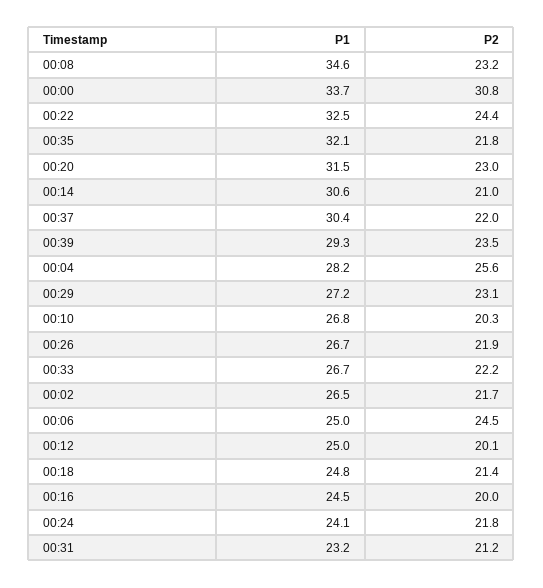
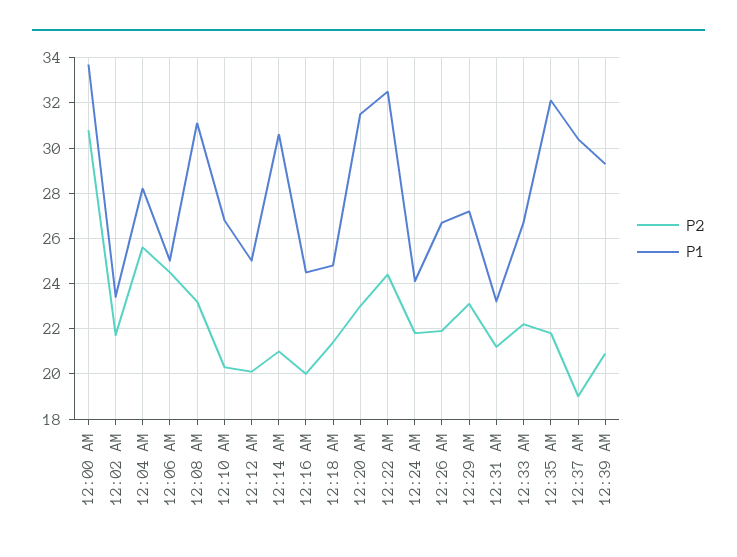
  {
    "P1": {
-     "00:08": 34.6,
+     "00:08": 31,
      "00:00": 33.7,
      "00:22": 32.5,
      "00:35": 32.1,
      "00:20": 31.5,
      "00:14": 30.6,
      "00:37": 30.4,
      "00:39": 29.3,
      "00:04": 28.2,
      "00:29": 27.2,
      "00:10": 26.8,
      "00:26": 26.7,
      "00:33": 26.7,
-     "00:02": 26.5,
+     "00:02": 23.5,
      "00:06": 25,
      "00:12": 25,
      "00:18": 24.8,
      "00:16": 24.5,
      "00:24": 24.1,
      "00:31": 23.2
    },
    "P2": {
      "00:08": 23.2,
      "00:00": 30.8,
      "00:22": 24.4,
      "00:35": 21.8,
      "00:20": 23,
      "00:14": 21,
-     "00:37": 22,
+     "00:37": 19,
-     "00:39": 23.5,
+     "00:39": 21,
      "00:04": 25.6,
      "00:29": 23.1,
      "00:10": 20.3,
      "00:26": 21.9,
      "00:33": 22.2,
      "00:02": 21.7,
      "00:06": 24.5,
      "00:12": 20.1,
      "00:18": 21.4,
      "00:16": 20,
      "00:24": 21.8,
      "00:31": 21.2
    }
  }

